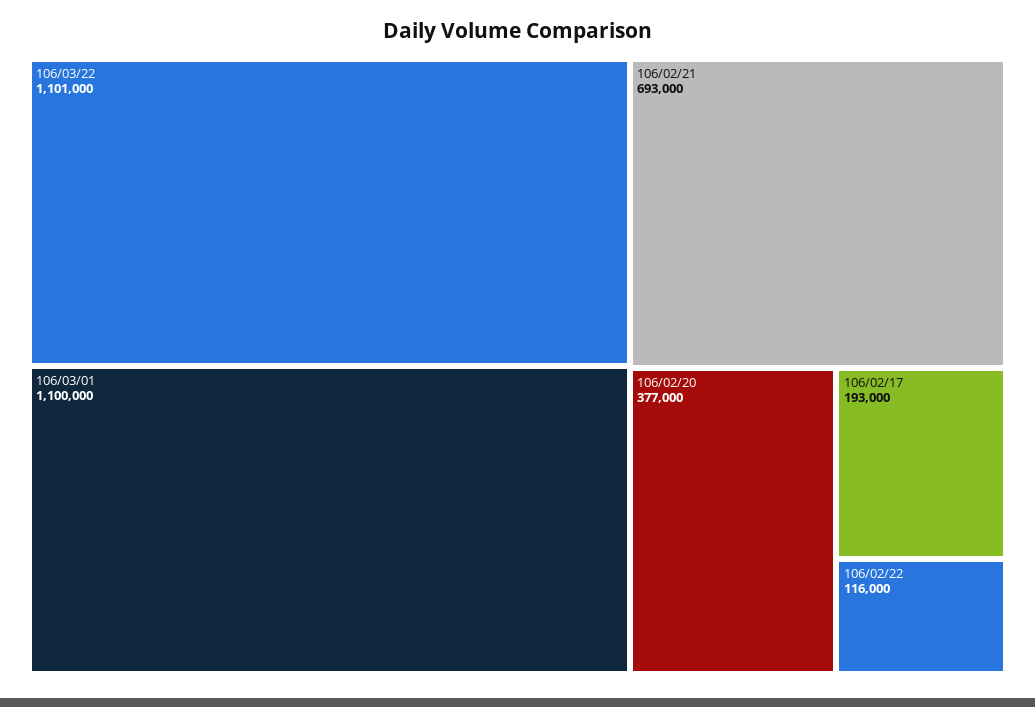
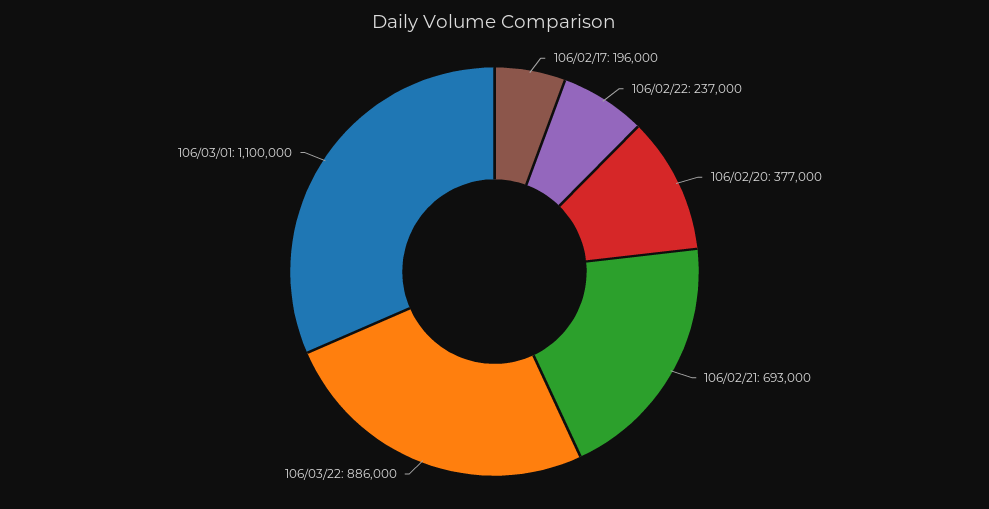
  {
-   "106/03/22": 1101000,
+   "106/03/22": 886000,
    "106/03/01": 1100000,
    "106/02/21": 693000,
    "106/02/20": 377000,
-   "106/02/17": 193000,
+   "106/02/17": 196000,
-   "106/02/22": 116000
+   "106/02/22": 237000
  }

